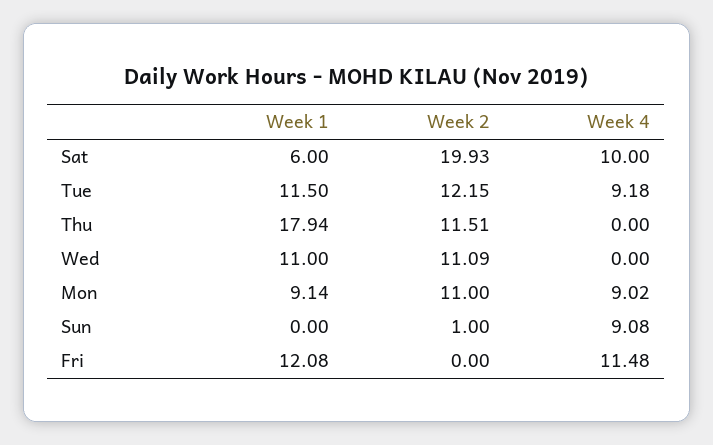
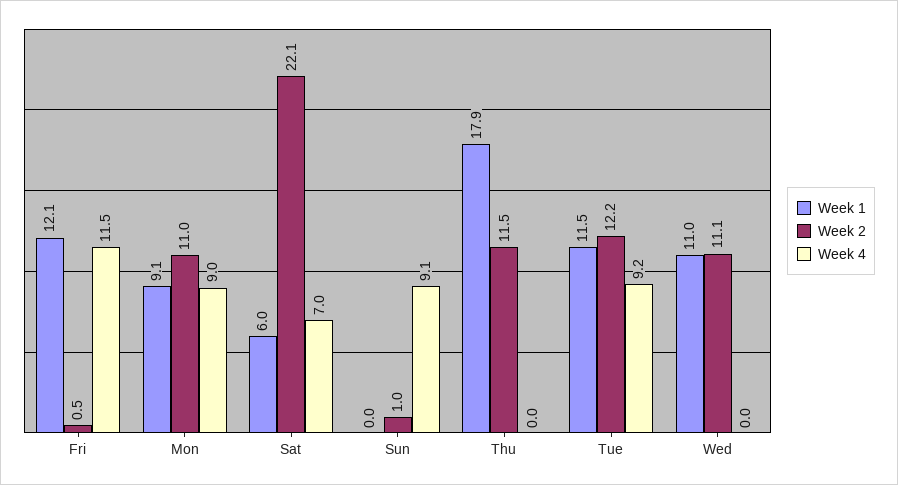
  {
    "Week 1": {
      "Sat": 6,
      "Tue": 11.5,
      "Thu": 17.94,
      "Wed": 11,
      "Mon": 9.14,
      "Sun": 0,
      "Fri": 12.08
    },
    "Week 2": {
-     "Sat": 19.93,
+     "Sat": 22.1,
      "Tue": 12.15,
      "Thu": 11.51,
      "Wed": 11.09,
      "Mon": 11,
      "Sun": 1,
-     "Fri": 0
+     "Fri": 0.5
    },
    "Week 4": {
-     "Sat": 10,
+     "Sat": 7,
      "Tue": 9.18,
      "Thu": 0,
      "Wed": 0,
      "Mon": 9.02,
      "Sun": 9.08,
      "Fri": 11.48
    }
  }

